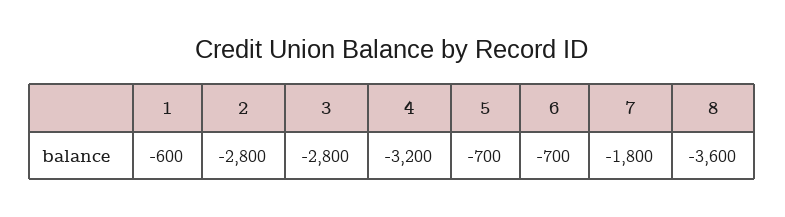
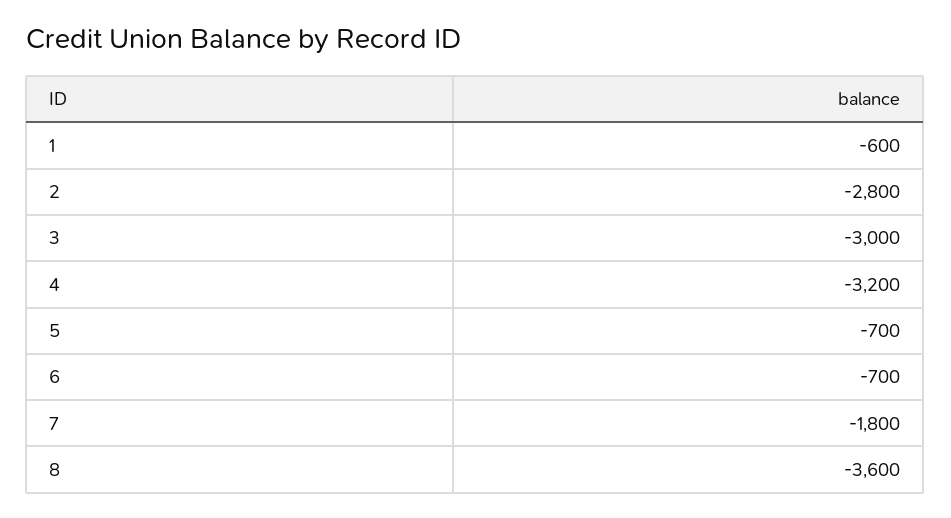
  {
    "1": -600,
    "2": -2800,
-   "3": -2800,
+   "3": -3000,
    "4": -3200,
    "5": -700,
    "6": -700,
    "7": -1800,
    "8": -3600
  }

